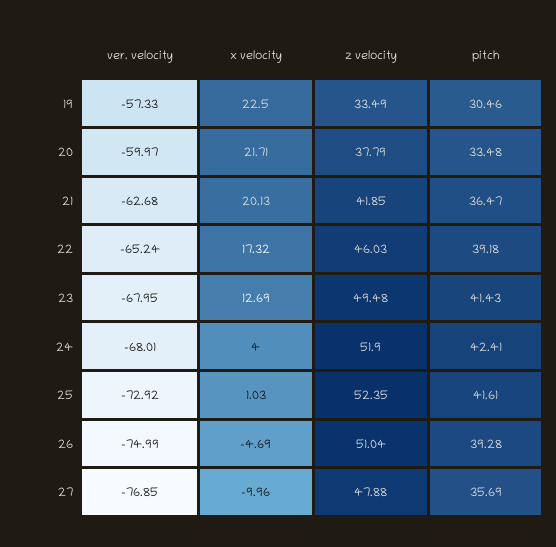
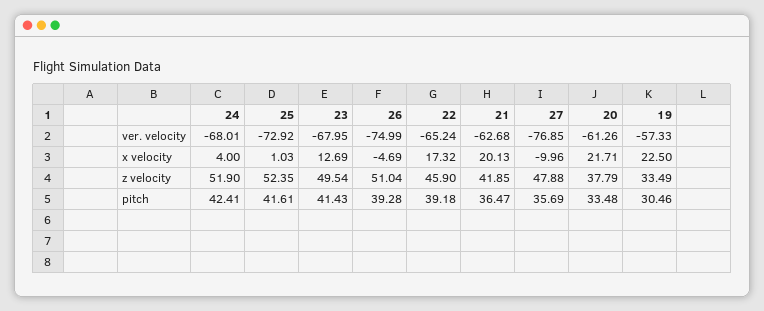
  {
    "ver. velocity": {
      "19": -57.33,
-     "20": -59.97,
+     "20": -61.26,
      "21": -62.68,
      "22": -65.24,
      "23": -67.95,
      "24": -68.01,
      "25": -72.92,
      "26": -74.99,
      "27": -76.85
    },
    "x velocity": {
      "19": 22.5,
      "20": 21.71,
      "21": 20.13,
      "22": 17.32,
      "23": 12.69,
      "24": 4,
      "25": 1.03,
      "26": -4.69,
      "27": -9.96
    },
    "z velocity": {
      "19": 33.49,
      "20": 37.79,
      "21": 41.85,
-     "22": 46.03,
+     "22": 45.9,
-     "23": 49.48,
+     "23": 49.54,
      "24": 51.9,
      "25": 52.35,
      "26": 51.04,
      "27": 47.88
    },
    "pitch": {
      "19": 30.46,
      "20": 33.48,
      "21": 36.47,
      "22": 39.18,
      "23": 41.43,
      "24": 42.41,
      "25": 41.61,
      "26": 39.28,
      "27": 35.69
    }
  }

